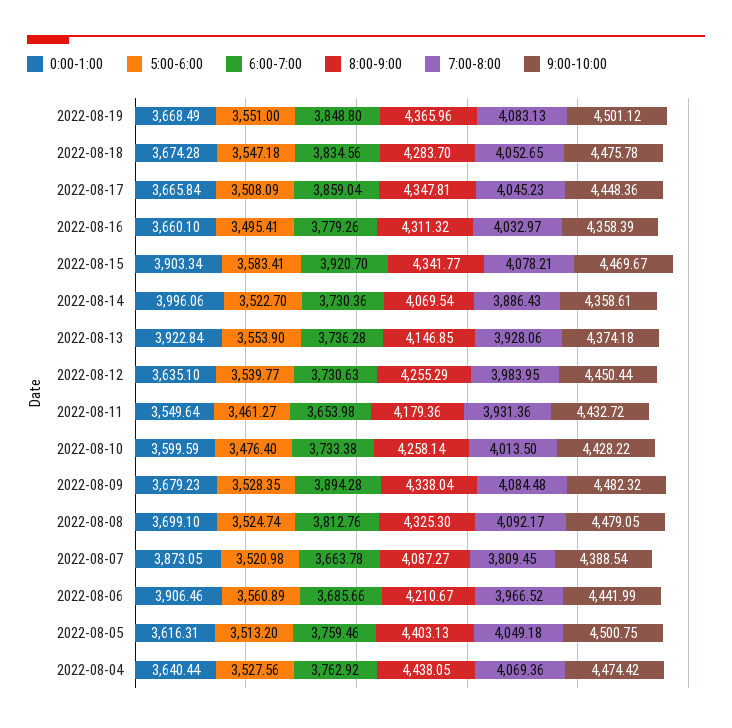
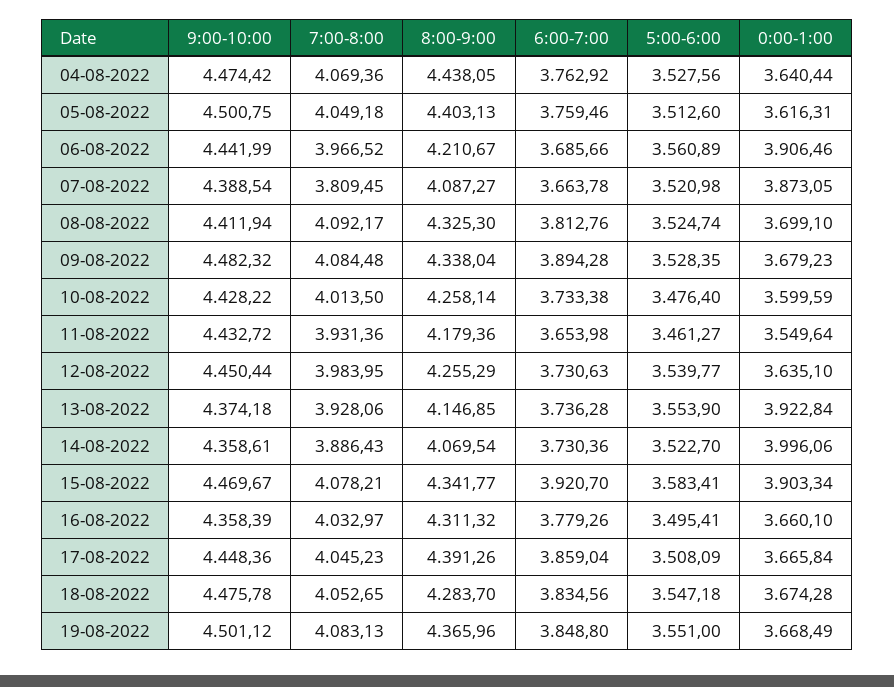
  {
    "0:00-1:00": {
      "2022-08-19": 3668.49,
      "2022-08-18": 3674.28,
      "2022-08-17": 3665.84,
      "2022-08-16": 3660.1,
      "2022-08-15": 3903.34,
      "2022-08-14": 3996.06,
      "2022-08-13": 3922.84,
      "2022-08-12": 3635.1,
      "2022-08-11": 3549.64,
      "2022-08-10": 3599.59,
      "2022-08-09": 3679.23,
      "2022-08-08": 3699.1,
      "2022-08-07": 3873.05,
      "2022-08-06": 3906.46,
      "2022-08-05": 3616.31,
      "2022-08-04": 3640.44
    },
    "5:00-6:00": {
      "2022-08-19": 3551,
      "2022-08-18": 3547.18,
      "2022-08-17": 3508.09,
      "2022-08-16": 3495.41,
      "2022-08-15": 3583.41,
      "2022-08-14": 3522.7,
      "2022-08-13": 3553.9,
      "2022-08-12": 3539.77,
      "2022-08-11": 3461.27,
      "2022-08-10": 3476.4,
      "2022-08-09": 3528.35,
      "2022-08-08": 3524.74,
      "2022-08-07": 3520.98,
      "2022-08-06": 3560.89,
-     "2022-08-05": 3513.2,
+     "2022-08-05": 3512.6,
      "2022-08-04": 3527.56
    },
    "6:00-7:00": {
      "2022-08-19": 3848.8,
      "2022-08-18": 3834.56,
      "2022-08-17": 3859.04,
      "2022-08-16": 3779.26,
      "2022-08-15": 3920.7,
      "2022-08-14": 3730.36,
      "2022-08-13": 3736.28,
      "2022-08-12": 3730.63,
      "2022-08-11": 3653.98,
      "2022-08-10": 3733.38,
      "2022-08-09": 3894.28,
      "2022-08-08": 3812.76,
      "2022-08-07": 3663.78,
      "2022-08-06": 3685.66,
      "2022-08-05": 3759.46,
      "2022-08-04": 3762.92
    },
    "8:00-9:00": {
      "2022-08-19": 4365.96,
      "2022-08-18": 4283.7,
-     "2022-08-17": 4347.81,
+     "2022-08-17": 4391.26,
      "2022-08-16": 4311.32,
      "2022-08-15": 4341.77,
      "2022-08-14": 4069.54,
      "2022-08-13": 4146.85,
      "2022-08-12": 4255.29,
      "2022-08-11": 4179.36,
      "2022-08-10": 4258.14,
      "2022-08-09": 4338.04,
      "2022-08-08": 4325.3,
      "2022-08-07": 4087.27,
      "2022-08-06": 4210.67,
      "2022-08-05": 4403.13,
      "2022-08-04": 4438.05
    },
    "7:00-8:00": {
      "2022-08-19": 4083.13,
      "2022-08-18": 4052.65,
      "2022-08-17": 4045.23,
      "2022-08-16": 4032.97,
      "2022-08-15": 4078.21,
      "2022-08-14": 3886.43,
      "2022-08-13": 3928.06,
      "2022-08-12": 3983.95,
      "2022-08-11": 3931.36,
      "2022-08-10": 4013.5,
      "2022-08-09": 4084.48,
      "2022-08-08": 4092.17,
      "2022-08-07": 3809.45,
      "2022-08-06": 3966.52,
      "2022-08-05": 4049.18,
      "2022-08-04": 4069.36
    },
    "9:00-10:00": {
      "2022-08-19": 4501.12,
      "2022-08-18": 4475.78,
      "2022-08-17": 4448.36,
      "2022-08-16": 4358.39,
      "2022-08-15": 4469.67,
      "2022-08-14": 4358.61,
      "2022-08-13": 4374.18,
      "2022-08-12": 4450.44,
      "2022-08-11": 4432.72,
      "2022-08-10": 4428.22,
      "2022-08-09": 4482.32,
-     "2022-08-08": 4479.05,
+     "2022-08-08": 4411.94,
      "2022-08-07": 4388.54,
      "2022-08-06": 4441.99,
      "2022-08-05": 4500.75,
      "2022-08-04": 4474.42
    }
  }

